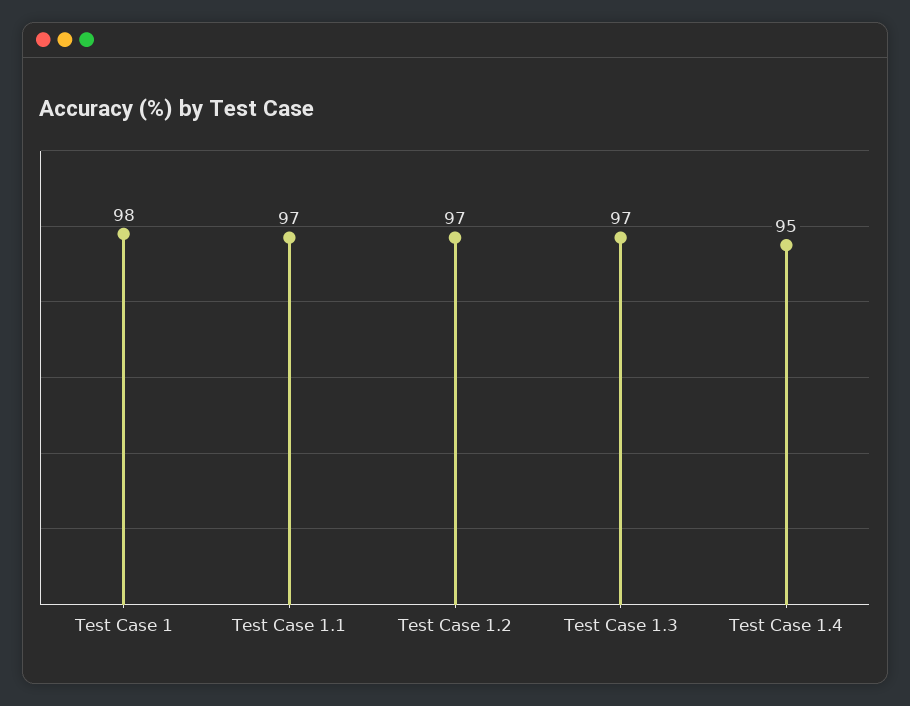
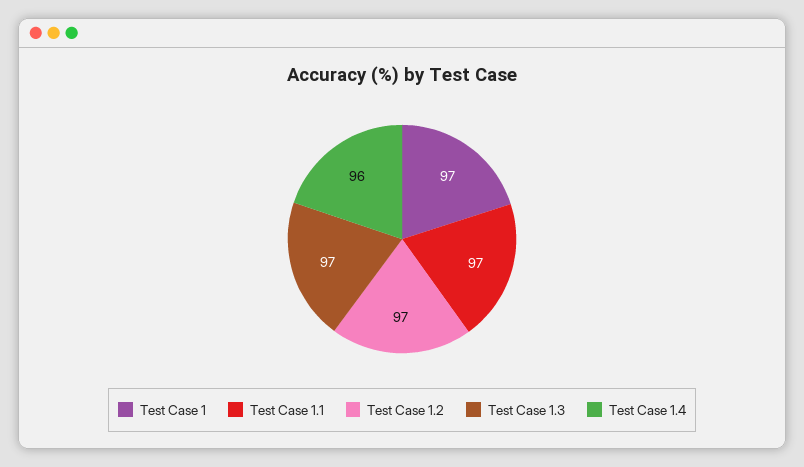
  {
-   "Test Case 1": 98,
+   "Test Case 1": 97,
    "Test Case 1.1": 97,
    "Test Case 1.2": 97,
    "Test Case 1.3": 97,
-   "Test Case 1.4": 95
+   "Test Case 1.4": 96
  }

